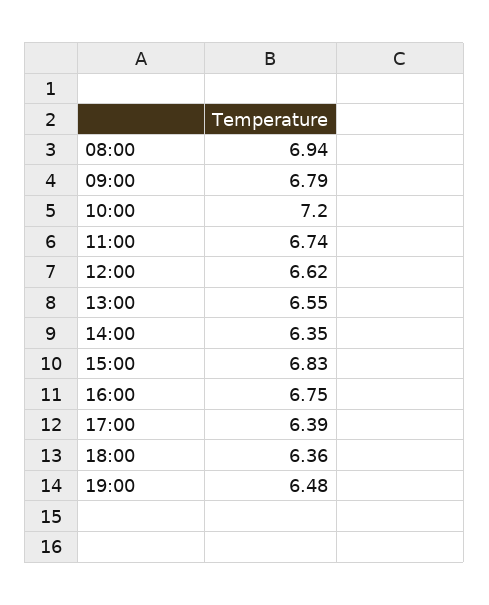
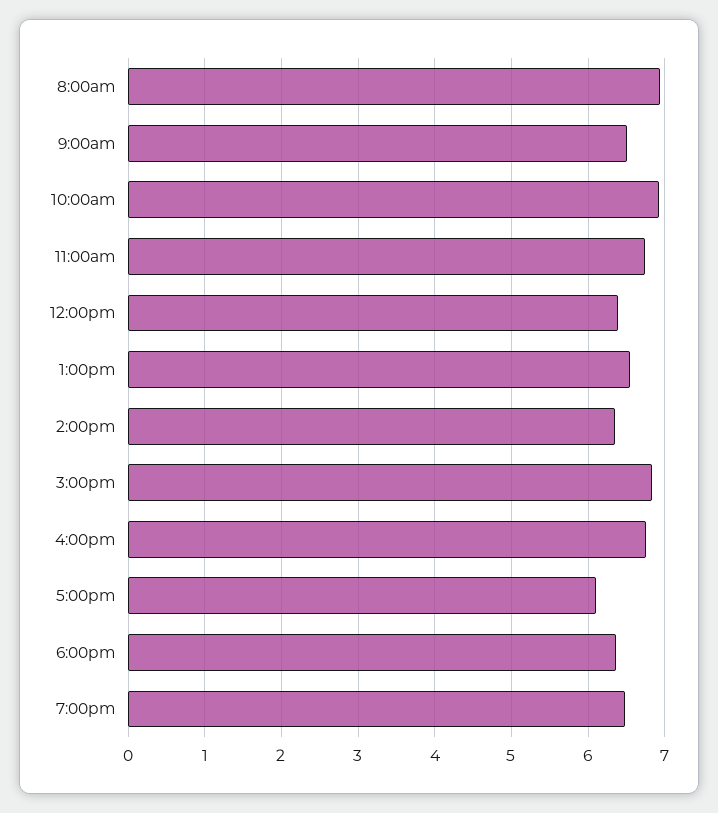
  {
    "08:00": 6.94,
-   "09:00": 6.79,
+   "09:00": 6.5,
-   "10:00": 7.2,
+   "10:00": 6.9,
    "11:00": 6.74,
-   "12:00": 6.62,
+   "12:00": 6.4,
    "13:00": 6.55,
    "14:00": 6.35,
    "15:00": 6.83,
    "16:00": 6.75,
-   "17:00": 6.39,
+   "17:00": 6.1,
    "18:00": 6.36,
    "19:00": 6.48
  }

